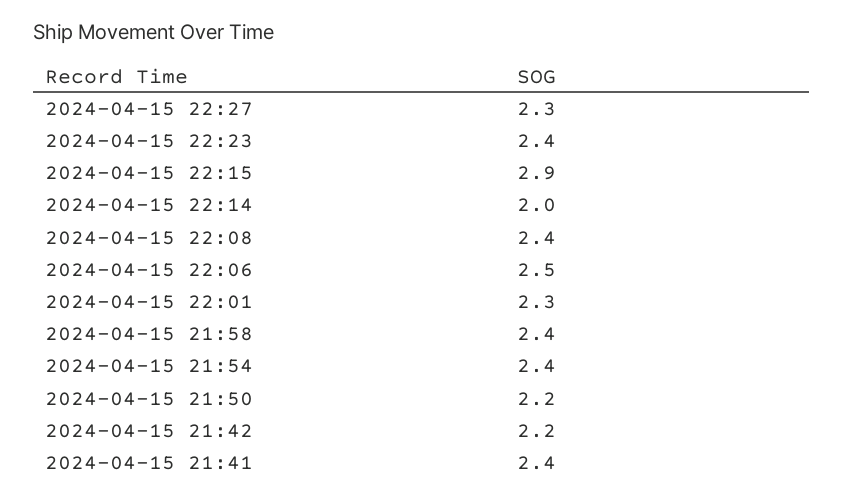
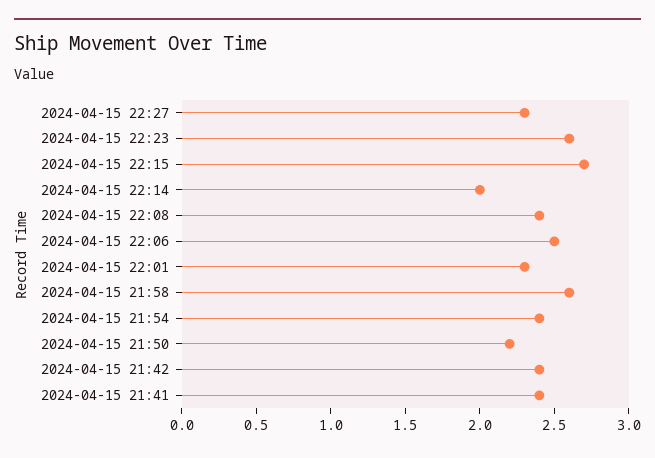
  {
    "2024-04-15 22:27": 2.3,
-   "2024-04-15 22:23": 2.4,
+   "2024-04-15 22:23": 2.6,
-   "2024-04-15 22:15": 2.9,
+   "2024-04-15 22:15": 2.7,
    "2024-04-15 22:14": 2,
    "2024-04-15 22:08": 2.4,
    "2024-04-15 22:06": 2.5,
    "2024-04-15 22:01": 2.3,
-   "2024-04-15 21:58": 2.4,
+   "2024-04-15 21:58": 2.6,
    "2024-04-15 21:54": 2.4,
    "2024-04-15 21:50": 2.2,
-   "2024-04-15 21:42": 2.2,
+   "2024-04-15 21:42": 2.4,
    "2024-04-15 21:41": 2.4
  }

